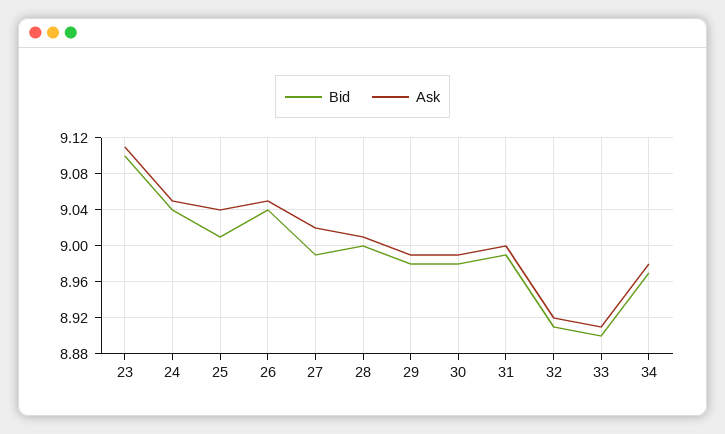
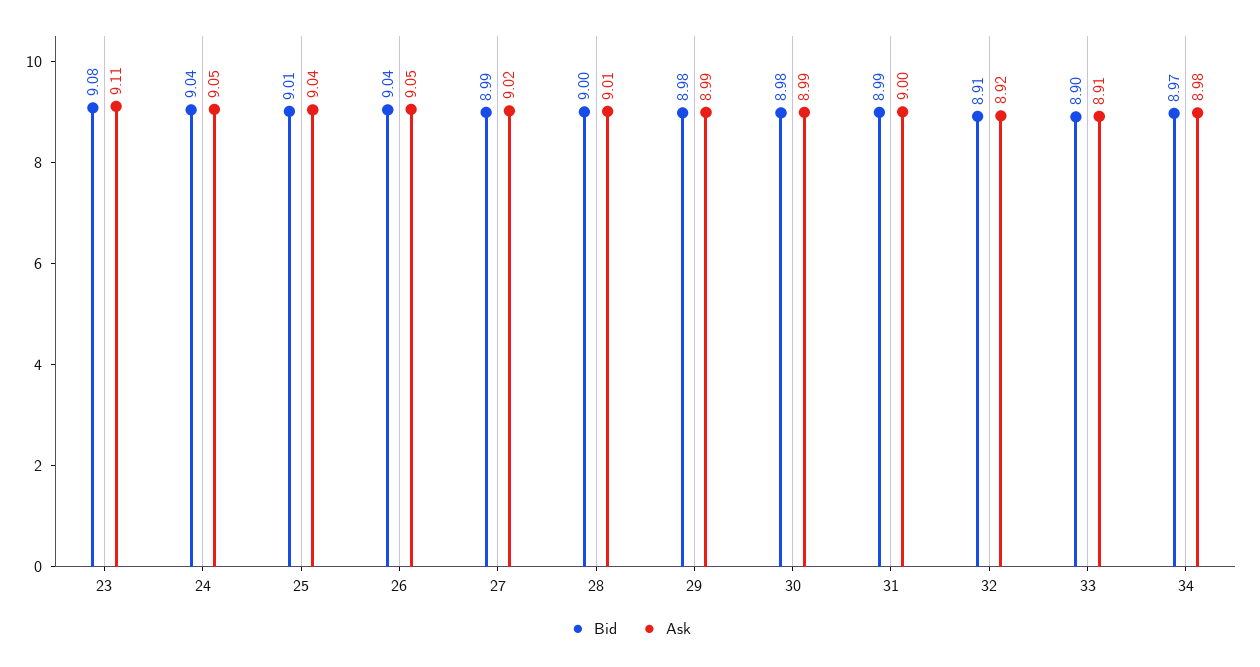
  {
    "Bid": {
-     "23": 9.1,
+     "23": 9.08,
      "24": 9.04,
      "25": 9.01,
      "26": 9.04,
      "27": 8.99,
      "28": 9,
      "29": 8.98,
      "30": 8.98,
      "31": 8.99,
      "32": 8.91,
      "33": 8.9,
      "34": 8.97
    },
    "Ask": {
      "23": 9.11,
      "24": 9.05,
      "25": 9.04,
      "26": 9.05,
      "27": 9.02,
      "28": 9.01,
      "29": 8.99,
      "30": 8.99,
      "31": 9,
      "32": 8.92,
      "33": 8.91,
      "34": 8.98
    }
  }

